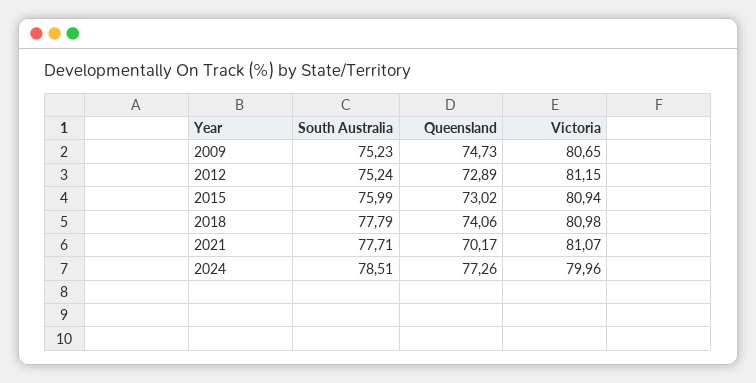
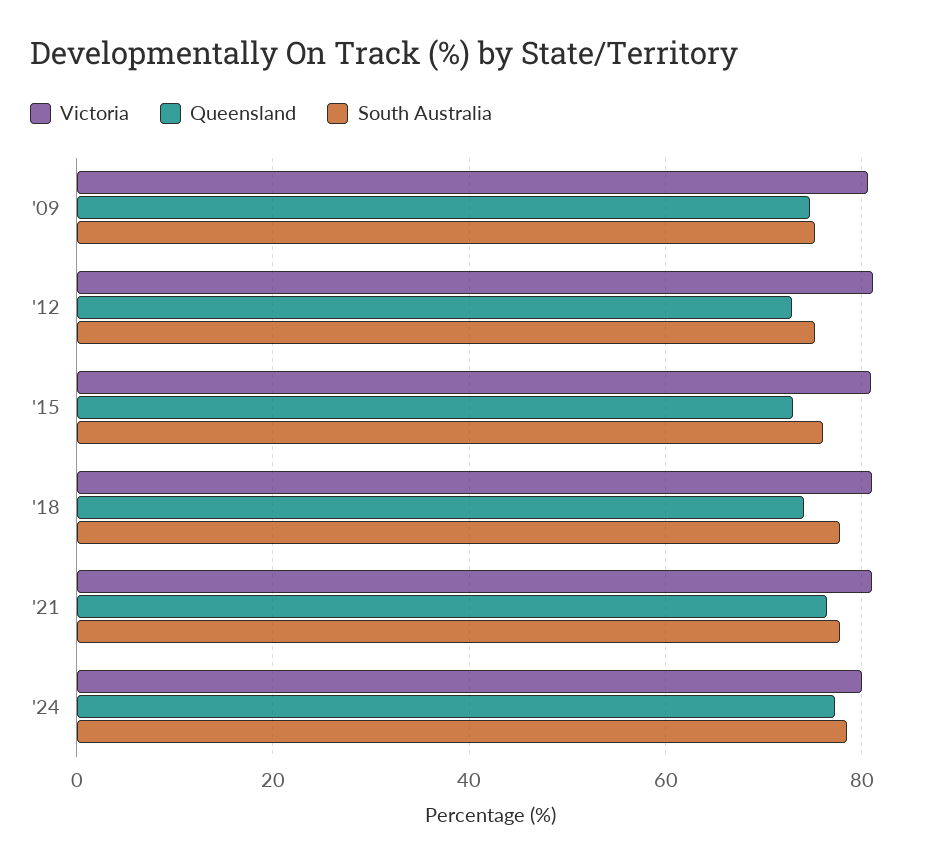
  {
    "South Australia": {
      "2009": 75.23,
      "2012": 75.24,
      "2015": 75.99,
      "2018": 77.79,
      "2021": 77.71,
      "2024": 78.51
    },
    "Queensland": {
      "2009": 74.73,
      "2012": 72.89,
      "2015": 73.02,
      "2018": 74.06,
-     "2021": 70.17,
+     "2021": 76,
      "2024": 77.26
    },
    "Victoria": {
      "2009": 80.65,
      "2012": 81.15,
      "2015": 80.94,
      "2018": 80.98,
      "2021": 81.07,
      "2024": 79.96
    }
  }

